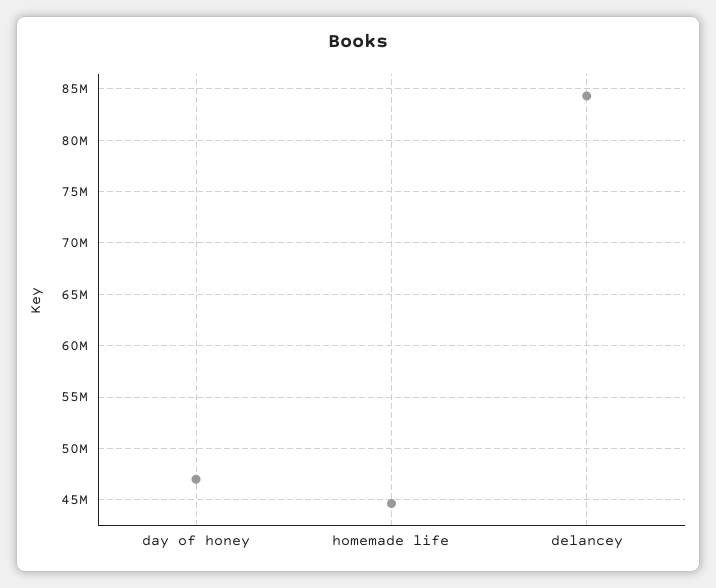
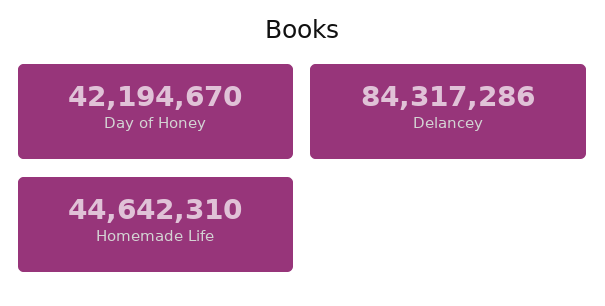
  {
-   "day of honey": 47000000,
+   "day of honey": 42194670,
    "homemade life": 44642310,
    "delancey": 84317286
  }

